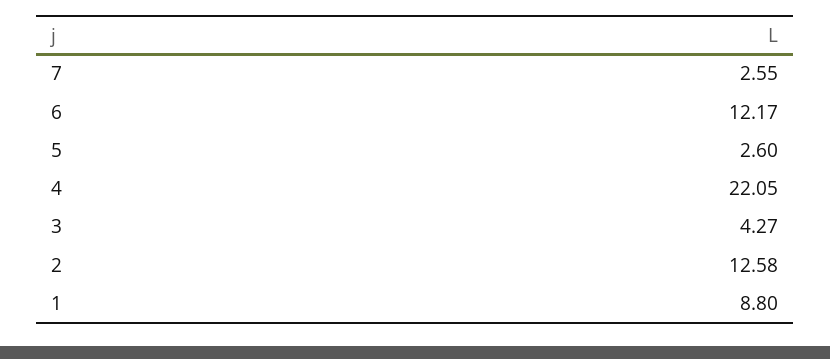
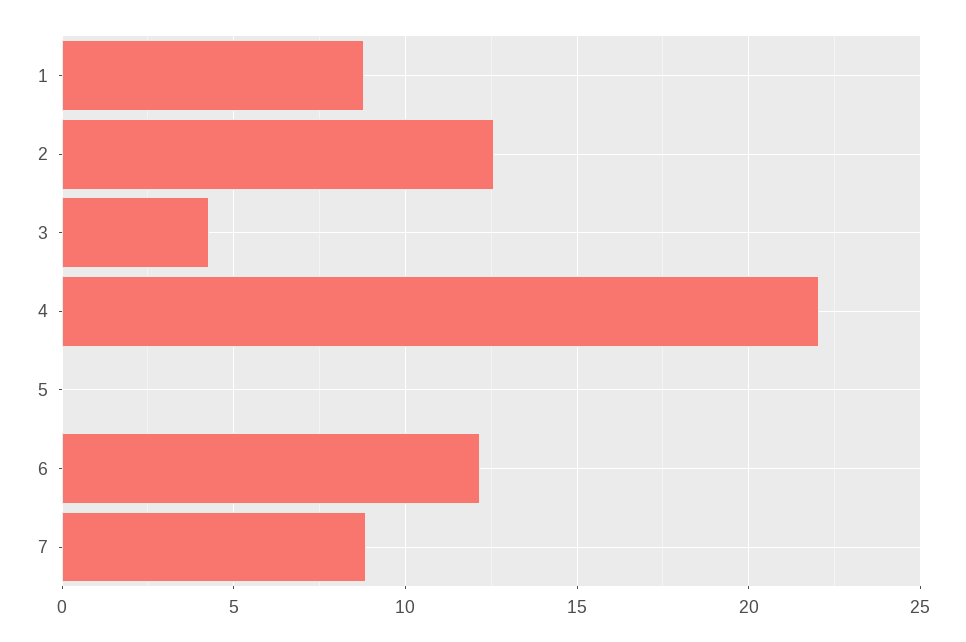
  {
-   "7": 2.55,
+   "7": 9,
    "6": 12.17,
-   "5": 2.6,
+   "5": 0,
    "4": 22.05,
    "3": 4.27,
    "2": 12.58,
    "1": 8.8
  }

